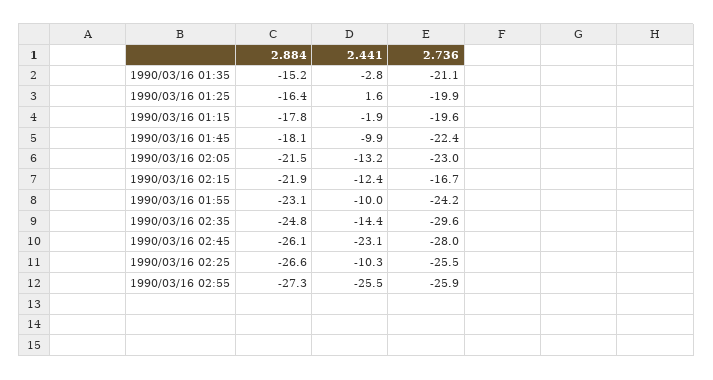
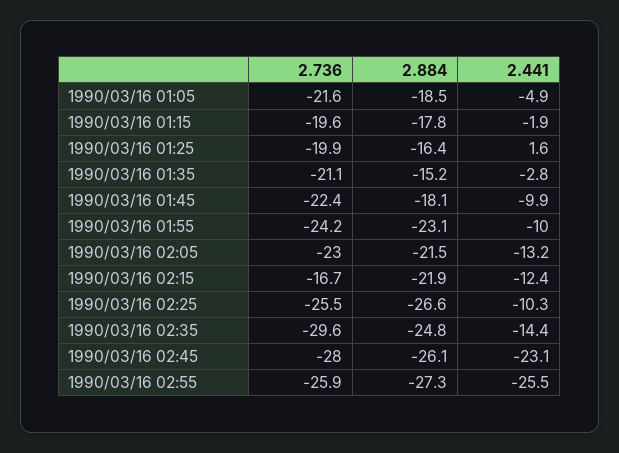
  {
    "2.884": {
      "1990/03/16 01:35": -15.2,
      "1990/03/16 01:25": -16.4,
      "1990/03/16 01:15": -17.8,
      "1990/03/16 01:45": -18.1,
      "1990/03/16 02:05": -21.5,
      "1990/03/16 02:15": -21.9,
      "1990/03/16 01:55": -23.1,
      "1990/03/16 02:35": -24.8,
      "1990/03/16 02:45": -26.1,
      "1990/03/16 02:25": -26.6,
-     "1990/03/16 02:55": -27.3
+     "1990/03/16 02:55": -27.3,
+     "1990/03/16 01:05": -18.5
    },
    "2.441": {
      "1990/03/16 01:35": -2.8,
      "1990/03/16 01:25": 1.6,
      "1990/03/16 01:15": -1.9,
      "1990/03/16 01:45": -9.9,
      "1990/03/16 02:05": -13.2,
      "1990/03/16 02:15": -12.4,
      "1990/03/16 01:55": -10,
      "1990/03/16 02:35": -14.4,
      "1990/03/16 02:45": -23.1,
      "1990/03/16 02:25": -10.3,
-     "1990/03/16 02:55": -25.5
+     "1990/03/16 02:55": -25.5,
+     "1990/03/16 01:05": -4.9
    },
    "2.736": {
      "1990/03/16 01:35": -21.1,
      "1990/03/16 01:25": -19.9,
      "1990/03/16 01:15": -19.6,
      "1990/03/16 01:45": -22.4,
      "1990/03/16 02:05": -23,
      "1990/03/16 02:15": -16.7,
      "1990/03/16 01:55": -24.2,
      "1990/03/16 02:35": -29.6,
      "1990/03/16 02:45": -28,
      "1990/03/16 02:25": -25.5,
-     "1990/03/16 02:55": -25.9
+     "1990/03/16 02:55": -25.9,
+     "1990/03/16 01:05": -21.6
    }
  }

